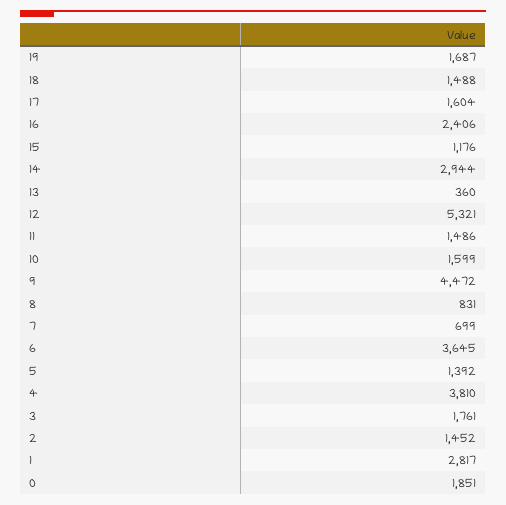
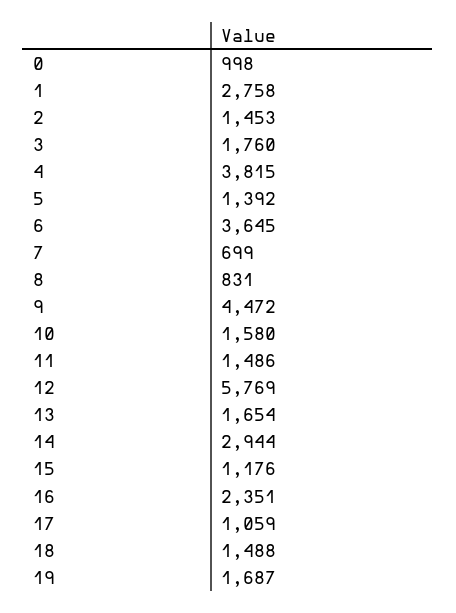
  {
    "19": 1687,
    "18": 1488,
-   "17": 1604,
+   "17": 1059,
-   "16": 2406,
+   "16": 2351,
    "15": 1176,
    "14": 2944,
-   "13": 360,
+   "13": 1654,
-   "12": 5321,
+   "12": 5769,
    "11": 1486,
-   "10": 1599,
+   "10": 1580,
    "9": 4472,
    "8": 831,
    "7": 699,
    "6": 3645,
    "5": 1392,
-   "4": 3810,
+   "4": 3815,
-   "3": 1761,
+   "3": 1760,
-   "2": 1452,
+   "2": 1453,
-   "1": 2817,
+   "1": 2758,
-   "0": 1851
+   "0": 998
  }

